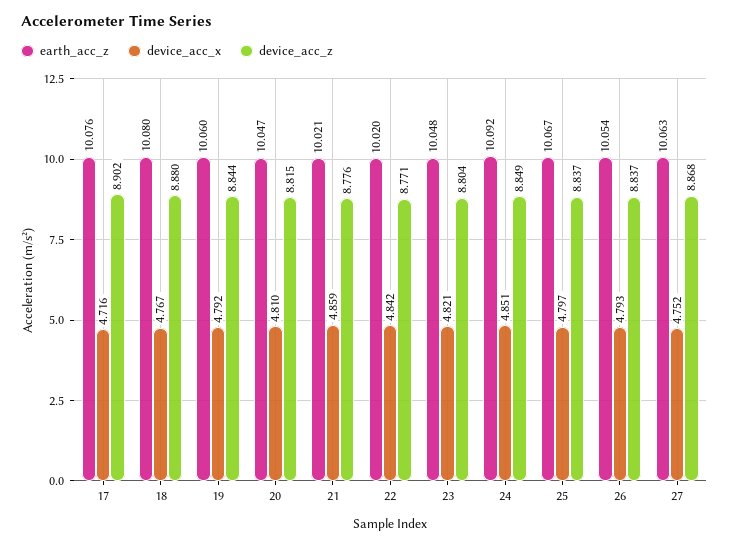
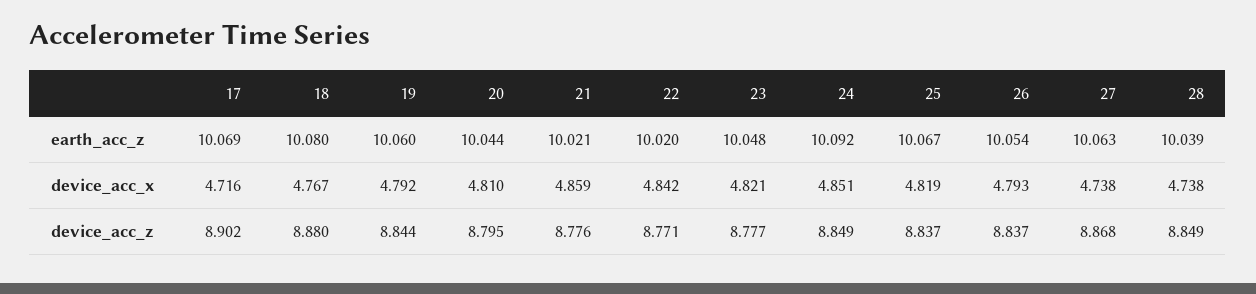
  {
    "earth_acc_z": {
-     "17": 10.076,
+     "17": 10.069,
      "18": 10.08,
      "19": 10.06,
-     "20": 10.047,
+     "20": 10.044,
      "21": 10.021,
      "22": 10.02,
      "23": 10.048,
      "24": 10.092,
      "25": 10.067,
      "26": 10.054,
-     "27": 10.063
+     "27": 10.063,
+     "28": 10.039
    },
    "device_acc_x": {
      "17": 4.716,
      "18": 4.767,
      "19": 4.792,
      "20": 4.81,
      "21": 4.859,
      "22": 4.842,
      "23": 4.821,
      "24": 4.851,
-     "25": 4.797,
+     "25": 4.819,
      "26": 4.793,
-     "27": 4.752
+     "27": 4.738,
+     "28": 4.738
    },
    "device_acc_z": {
      "17": 8.902,
      "18": 8.88,
      "19": 8.844,
-     "20": 8.815,
+     "20": 8.795,
      "21": 8.776,
      "22": 8.771,
-     "23": 8.804,
+     "23": 8.777,
      "24": 8.849,
      "25": 8.837,
      "26": 8.837,
-     "27": 8.868
+     "27": 8.868,
+     "28": 8.849
    }
  }

